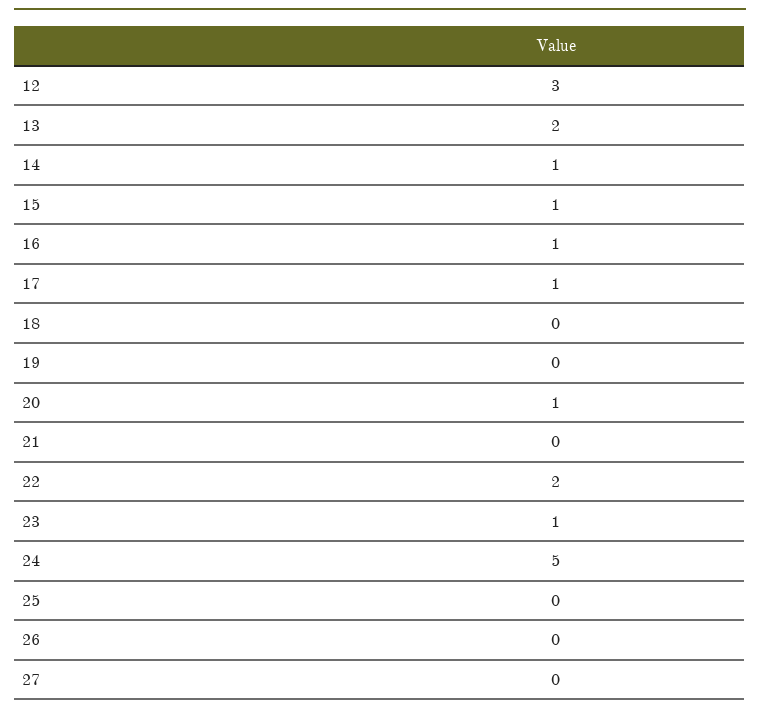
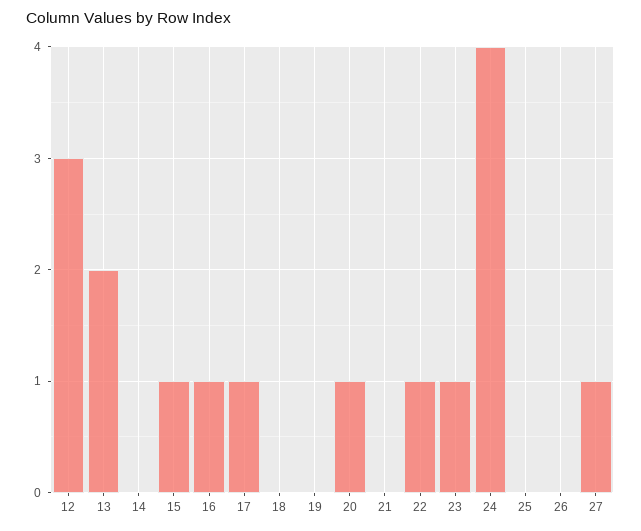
  {
    "12": 3,
    "13": 2,
-   "14": 1,
+   "14": 0,
    "15": 1,
    "16": 1,
    "17": 1,
    "18": 0,
    "19": 0,
    "20": 1,
    "21": 0,
-   "22": 2,
+   "22": 1,
    "23": 1,
-   "24": 5,
+   "24": 4,
    "25": 0,
    "26": 0,
-   "27": 0
+   "27": 1
  }

